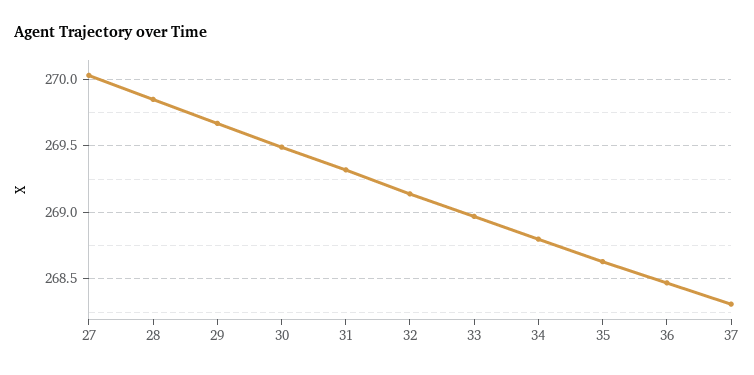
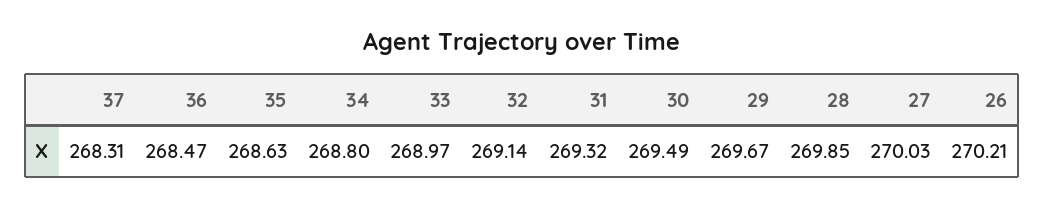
  {
    "27": 270.03,
    "28": 269.85,
    "29": 269.67,
    "30": 269.49,
    "31": 269.32,
    "32": 269.14,
    "33": 268.97,
    "34": 268.8,
    "35": 268.63,
    "36": 268.47,
-   "37": 268.31
+   "37": 268.31,
+   "26": 270.21
  }

